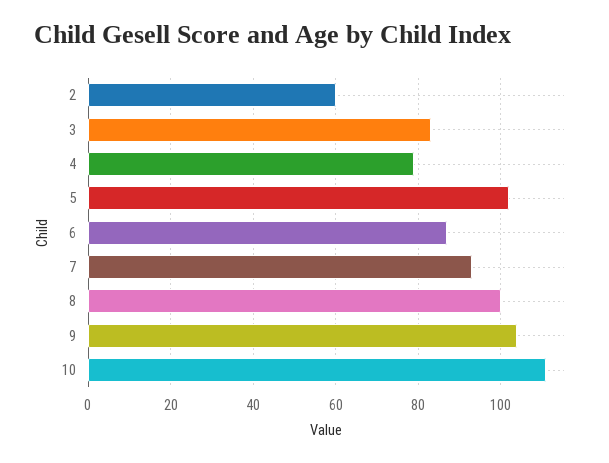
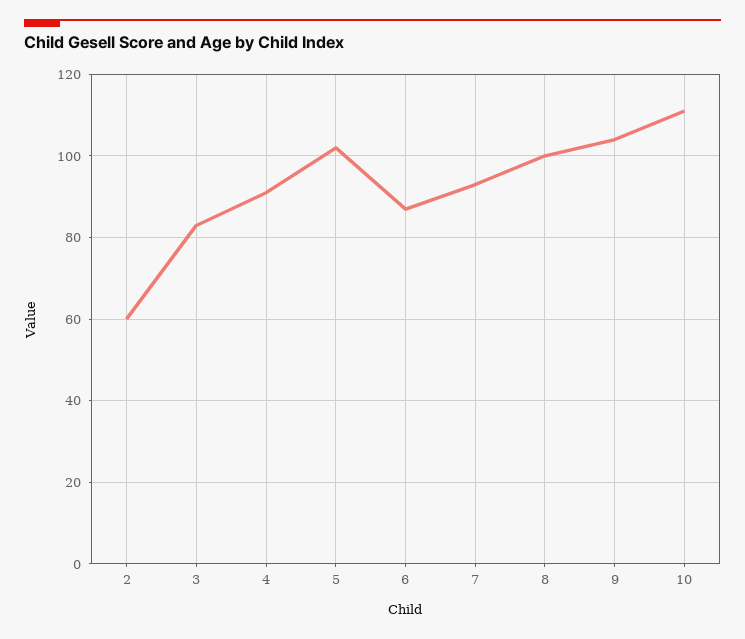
  {
    "2": 60,
    "3": 85,
-   "4": 80,
+   "4": 90,
    "5": 100,
    "6": 85,
    "7": 95,
    "8": 100,
    "9": 105,
    "10": 110
  }

